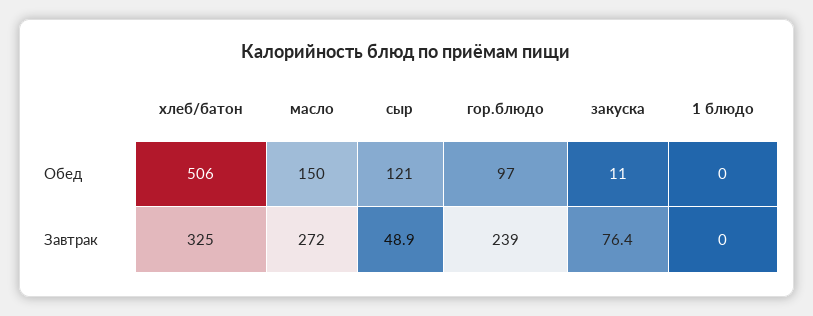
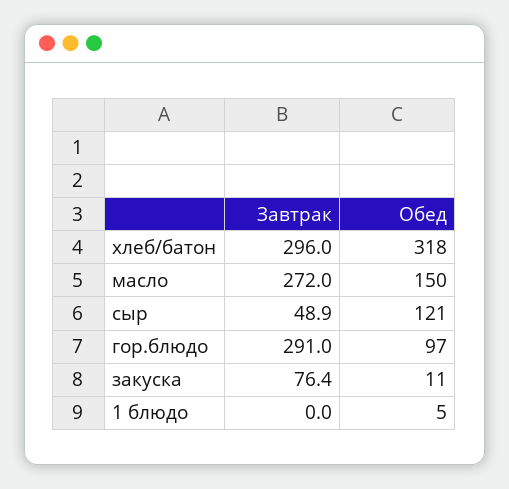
  {
    "хлеб/батон": {
-     "Обед": 506,
+     "Обед": 318,
-     "Завтрак": 325
+     "Завтрак": 296
    },
    "масло": {
      "Обед": 150,
      "Завтрак": 272
    },
    "сыр": {
      "Обед": 121,
      "Завтрак": 48.9
    },
    "гор.блюдо": {
      "Обед": 97,
-     "Завтрак": 239
+     "Завтрак": 291
    },
    "закуска": {
      "Обед": 11,
      "Завтрак": 76.4
    },
    "1 блюдо": {
-     "Обед": 0,
+     "Обед": 5,
      "Завтрак": 0
    }
  }

